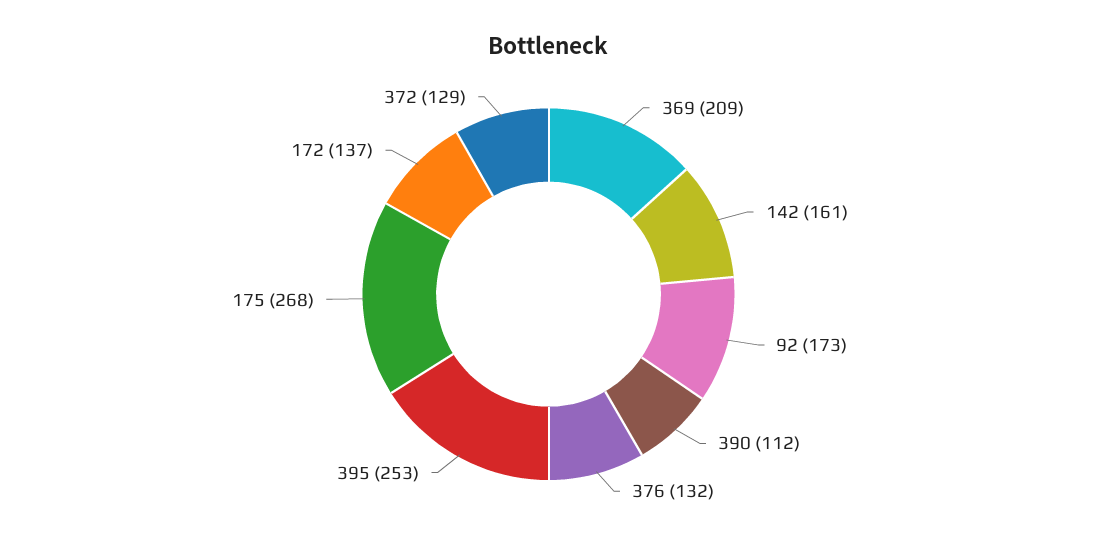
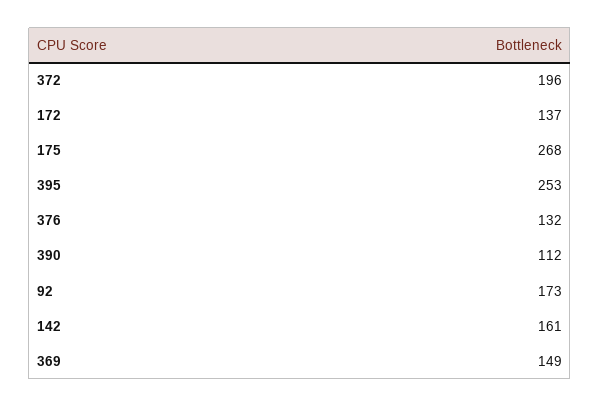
  {
-   "369": 209,
+   "369": 149,
    "142": 161,
    "92": 173,
    "390": 112,
    "376": 132,
    "395": 253,
    "175": 268,
    "172": 137,
-   "372": 129
+   "372": 196
  }

